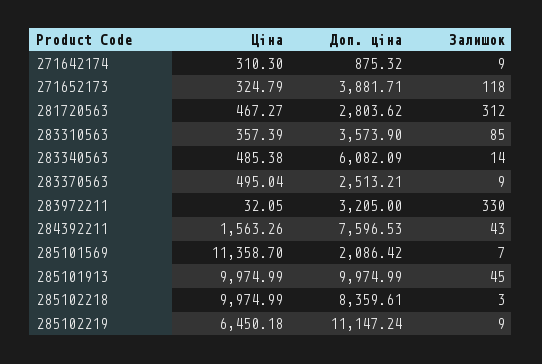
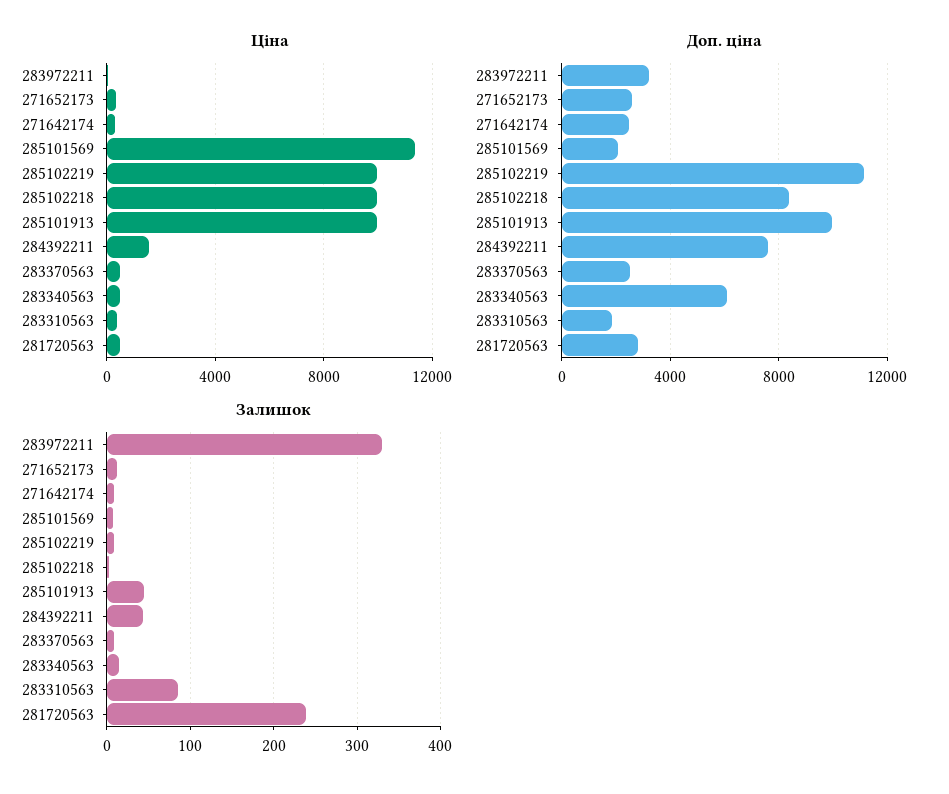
  {
    "Ціна": {
      "271642174": 310.3,
      "271652173": 324.79,
      "281720563": 467.27,
      "283310563": 357.39,
      "283340563": 485.38,
      "283370563": 495.04,
      "283972211": 32.05,
      "284392211": 1563.26,
      "285101569": 11358.7,
      "285101913": 9974.99,
      "285102218": 9974.99,
-     "285102219": 6450.18
+     "285102219": 10000
    },
    "Доп. ціна": {
-     "271642174": 875.32,
+     "271642174": 2500,
-     "271652173": 3881.71,
+     "271652173": 2500,
      "281720563": 2803.62,
-     "283310563": 3573.9,
+     "283310563": 2000,
      "283340563": 6082.09,
      "283370563": 2513.21,
      "283972211": 3205,
      "284392211": 7596.53,
      "285101569": 2086.42,
      "285101913": 9974.99,
      "285102218": 8359.61,
      "285102219": 11147.24
    },
    "Залишок": {
      "271642174": 9,
-     "271652173": 118,
+     "271652173": 10,
-     "281720563": 312,
+     "281720563": 240,
      "283310563": 85,
      "283340563": 14,
      "283370563": 9,
      "283972211": 330,
      "284392211": 43,
      "285101569": 7,
      "285101913": 45,
      "285102218": 3,
      "285102219": 9
    }
  }

